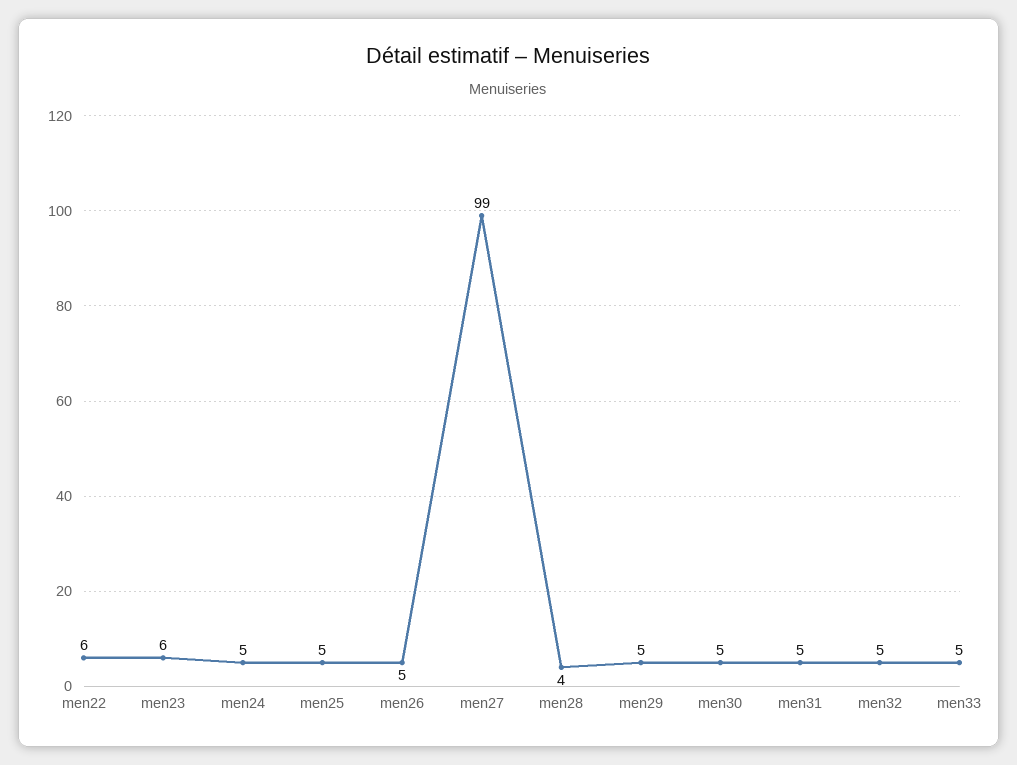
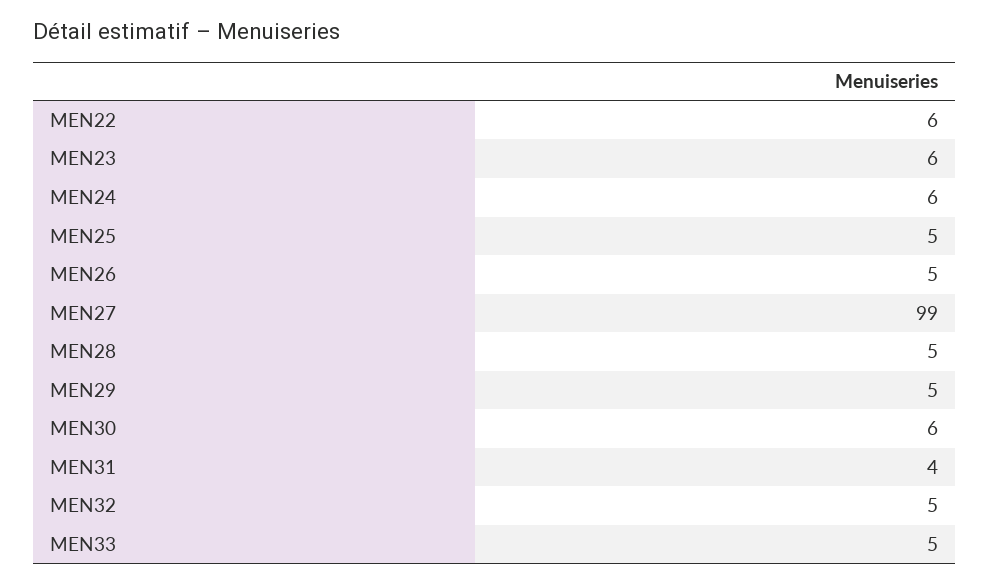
  {
    "men22": 6,
    "men23": 6,
-   "men24": 5,
+   "men24": 6,
    "men25": 5,
    "men26": 5,
    "men27": 99,
-   "men28": 4,
+   "men28": 5,
    "men29": 5,
-   "men30": 5,
+   "men30": 6,
-   "men31": 5,
+   "men31": 4,
    "men32": 5,
    "men33": 5
  }

